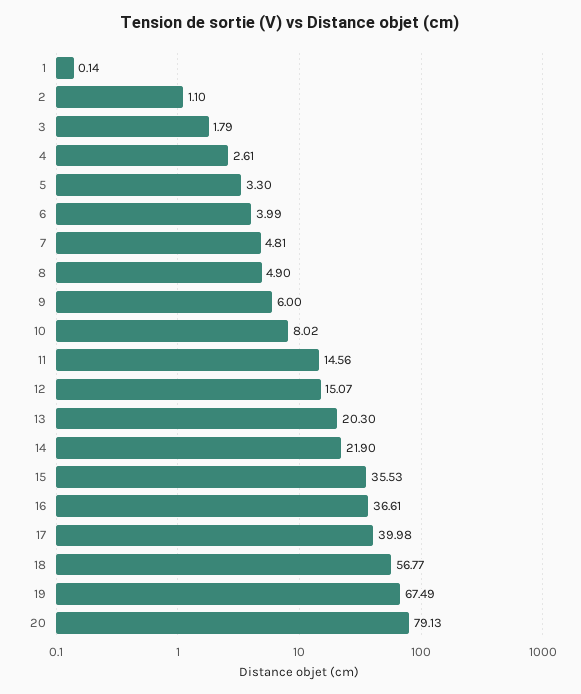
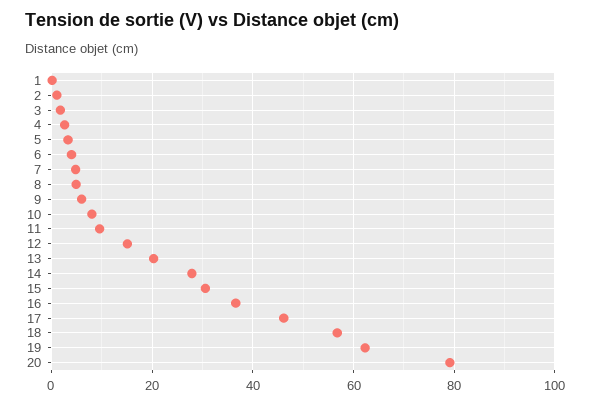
  {
    "1": 0.14,
    "2": 1.1,
    "3": 1.79,
    "4": 2.61,
    "5": 3.3,
    "6": 3.99,
    "7": 4.81,
    "8": 4.9,
    "9": 6,
    "10": 8.02,
-   "11": 14.56,
+   "11": 10,
    "12": 15.07,
    "13": 20.3,
-   "14": 21.9,
+   "14": 28,
-   "15": 35.53,
+   "15": 30,
    "16": 36.61,
-   "17": 39.98,
+   "17": 46,
    "18": 56.77,
-   "19": 67.49,
+   "19": 62,
    "20": 79.13
  }

